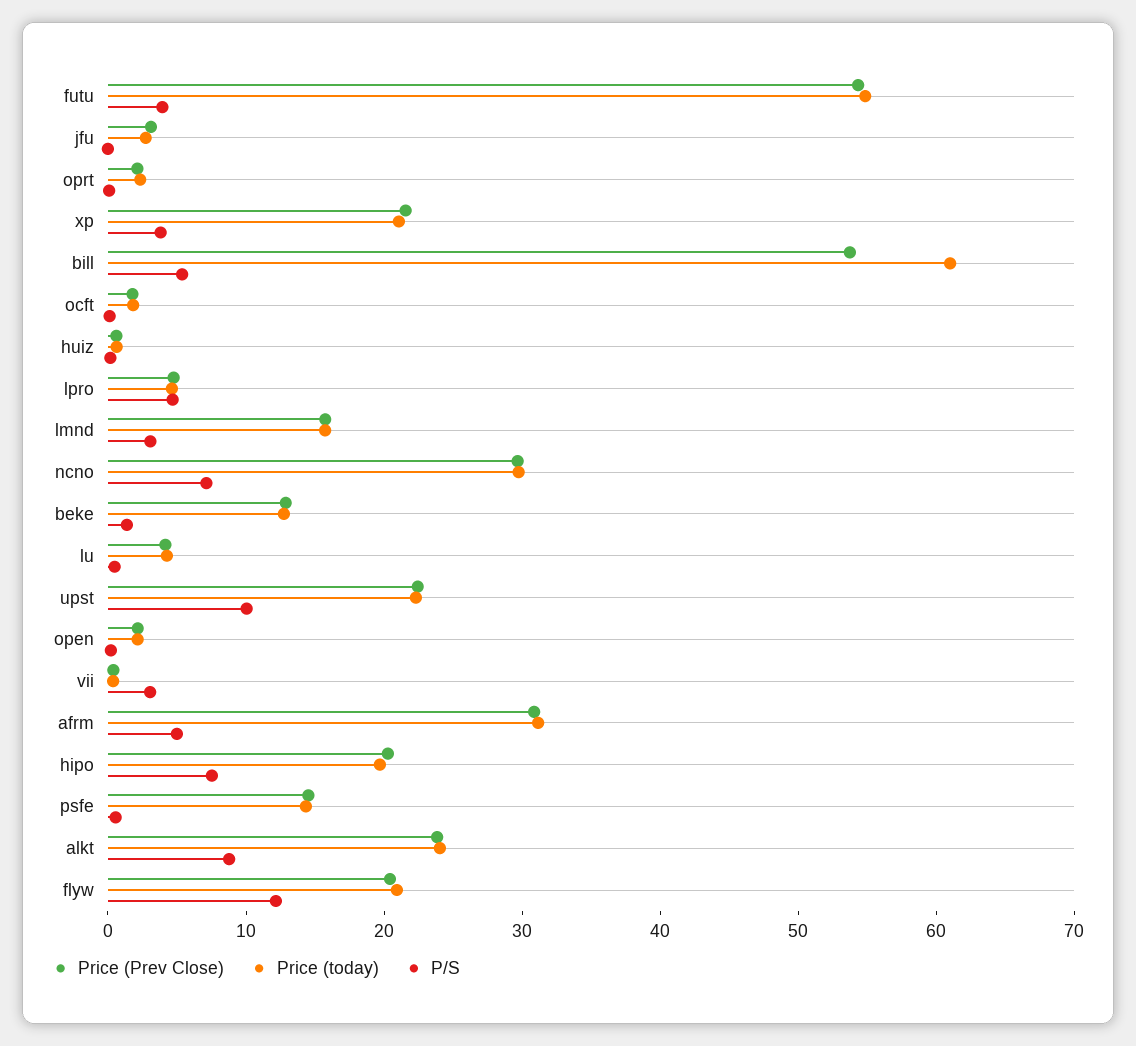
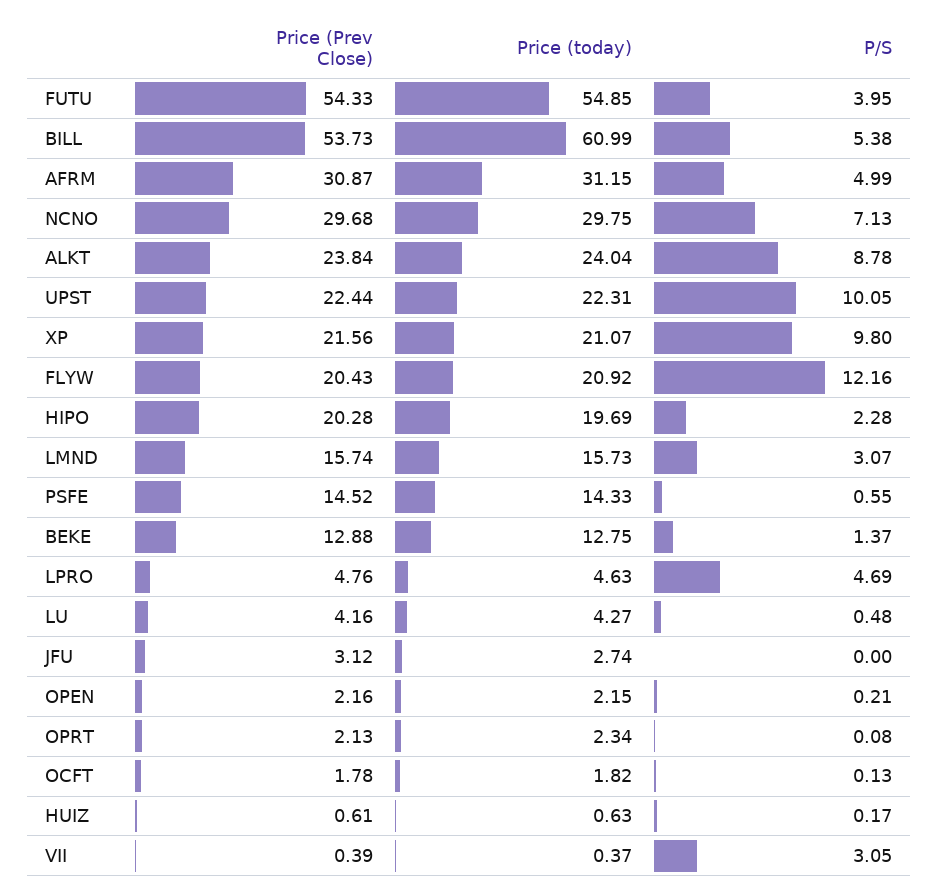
  {
    "Price (Prev Close)": {
      "futu": 54.33,
      "jfu": 3.12,
      "oprt": 2.13,
      "xp": 21.56,
      "bill": 53.73,
      "ocft": 1.78,
      "huiz": 0.61,
      "lpro": 4.76,
      "lmnd": 15.74,
      "ncno": 29.68,
      "beke": 12.88,
      "lu": 4.16,
      "upst": 22.44,
      "open": 2.16,
      "vii": 0.39,
      "afrm": 30.87,
      "hipo": 20.28,
      "psfe": 14.52,
      "alkt": 23.84,
      "flyw": 20.43
    },
    "Price (today)": {
      "futu": 54.85,
      "jfu": 2.74,
      "oprt": 2.34,
      "xp": 21.07,
      "bill": 60.99,
      "ocft": 1.82,
      "huiz": 0.63,
      "lpro": 4.63,
      "lmnd": 15.73,
      "ncno": 29.75,
      "beke": 12.75,
      "lu": 4.27,
      "upst": 22.31,
      "open": 2.15,
      "vii": 0.37,
      "afrm": 31.15,
      "hipo": 19.69,
      "psfe": 14.33,
      "alkt": 24.04,
      "flyw": 20.92
    },
    "P/S": {
      "futu": 3.95,
      "jfu": 0,
      "oprt": 0.08,
-     "xp": 4,
+     "xp": 9.8,
      "bill": 5.38,
      "ocft": 0.13,
      "huiz": 0.17,
      "lpro": 4.69,
      "lmnd": 3.07,
      "ncno": 7.13,
      "beke": 1.37,
      "lu": 0.48,
      "upst": 10.05,
      "open": 0.21,
      "vii": 3.05,
      "afrm": 4.99,
-     "hipo": 8,
+     "hipo": 2.28,
      "psfe": 0.55,
      "alkt": 8.78,
      "flyw": 12.16
    }
  }

